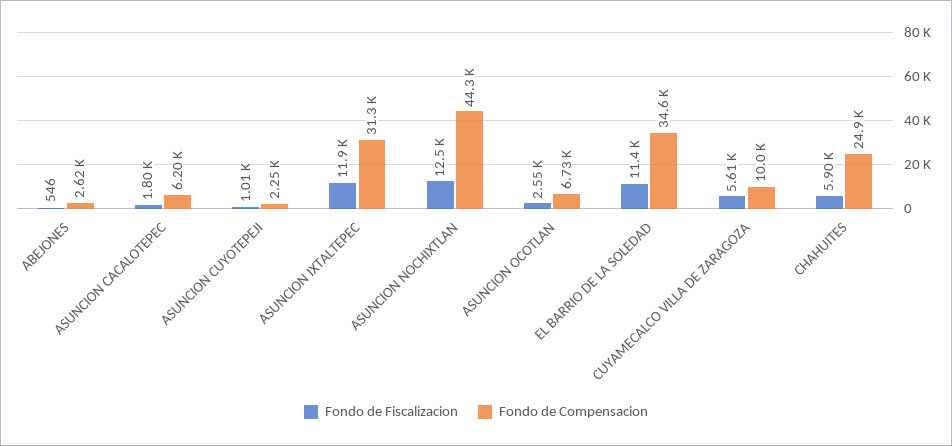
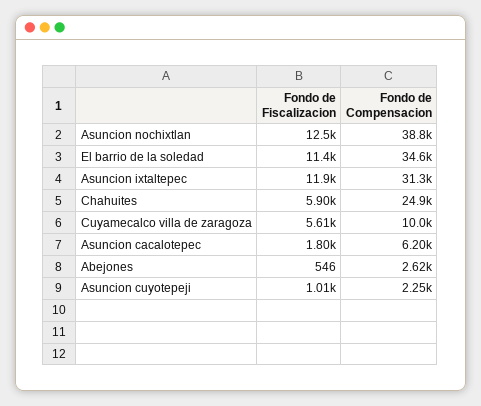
  {
    "Fondo de Fiscalizacion": {
      "ABEJONES": 546,
      "ASUNCION CACALOTEPEC": 1800,
      "ASUNCION CUYOTEPEJI": 1010,
      "ASUNCION IXTALTEPEC": 11900,
      "ASUNCION NOCHIXTLAN": 12500,
-     "ASUNCION OCOTLAN": 2550,
      "EL BARRIO DE LA SOLEDAD": 11400,
      "CUYAMECALCO VILLA DE ZARAGOZA": 5610,
      "CHAHUITES": 5900
    },
    "Fondo de Compensacion": {
      "ABEJONES": 2620,
      "ASUNCION CACALOTEPEC": 6200,
      "ASUNCION CUYOTEPEJI": 2250,
      "ASUNCION IXTALTEPEC": 31300,
-     "ASUNCION NOCHIXTLAN": 44300,
+     "ASUNCION NOCHIXTLAN": 38800,
-     "ASUNCION OCOTLAN": 6730,
      "EL BARRIO DE LA SOLEDAD": 34600,
      "CUYAMECALCO VILLA DE ZARAGOZA": 10000,
      "CHAHUITES": 24900
    }
  }

